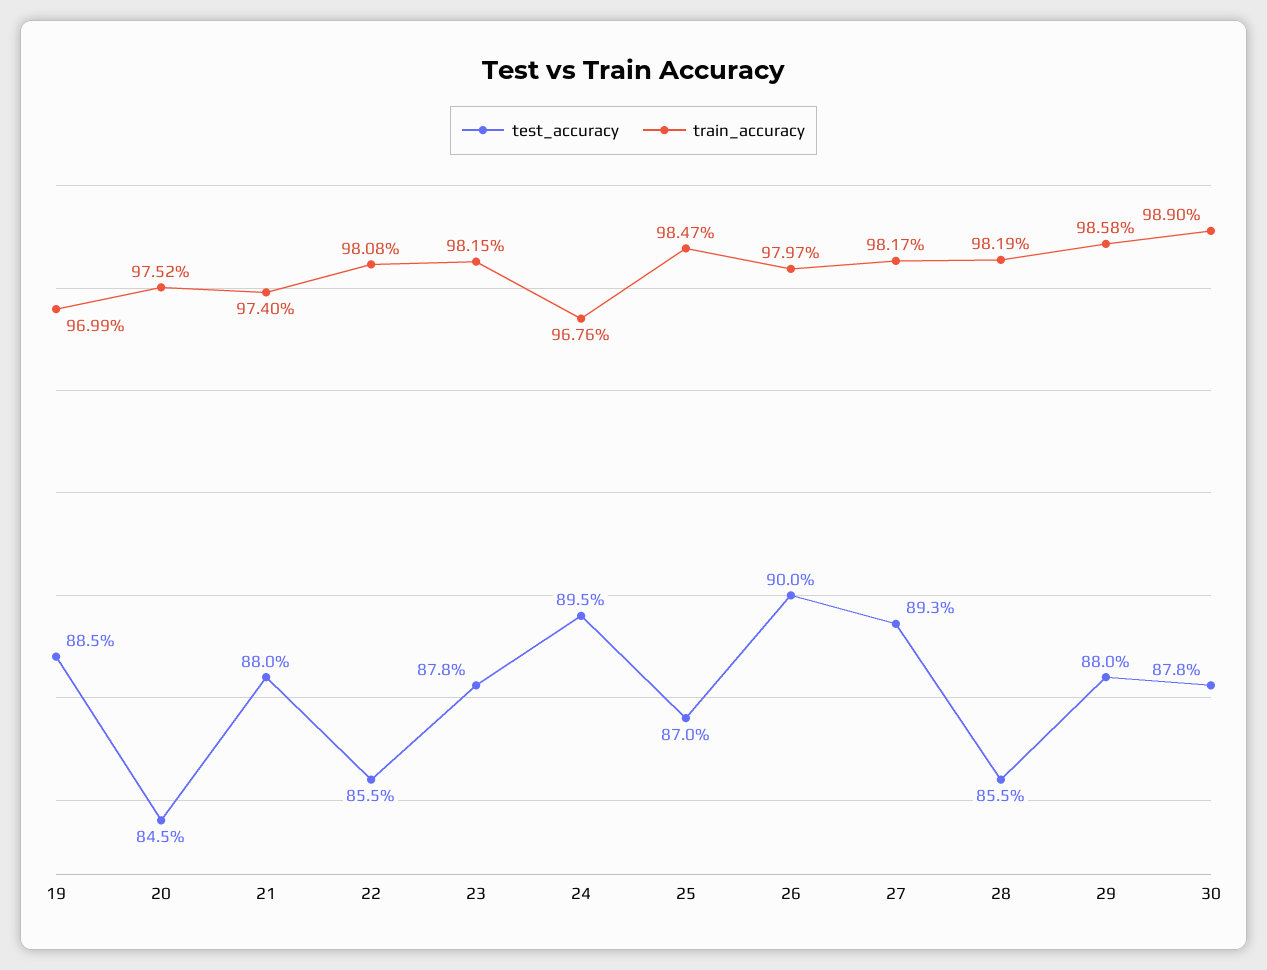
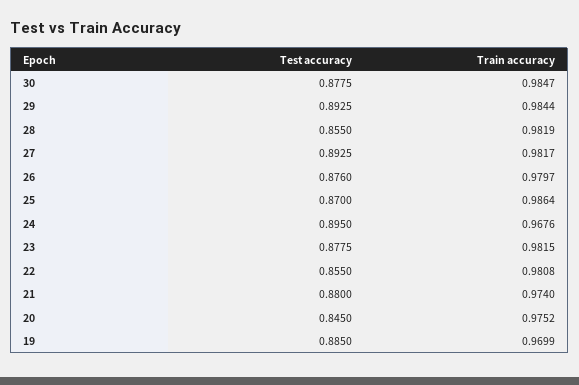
  {
    "test_accuracy": {
      "19": 0.885,
      "20": 0.845,
      "21": 0.88,
      "22": 0.855,
      "23": 0.8775,
      "24": 0.895,
      "25": 0.87,
-     "26": 0.9,
+     "26": 0.876,
      "27": 0.8925,
      "28": 0.855,
-     "29": 0.88,
+     "29": 0.8925,
      "30": 0.8775
    },
    "train_accuracy": {
      "19": 0.9699,
      "20": 0.9752,
      "21": 0.974,
      "22": 0.9808,
      "23": 0.9815,
      "24": 0.9676,
-     "25": 0.9847,
+     "25": 0.9864,
      "26": 0.9797,
      "27": 0.9817,
      "28": 0.9819,
-     "29": 0.9858,
+     "29": 0.9844,
-     "30": 0.989
+     "30": 0.9847
    }
  }

